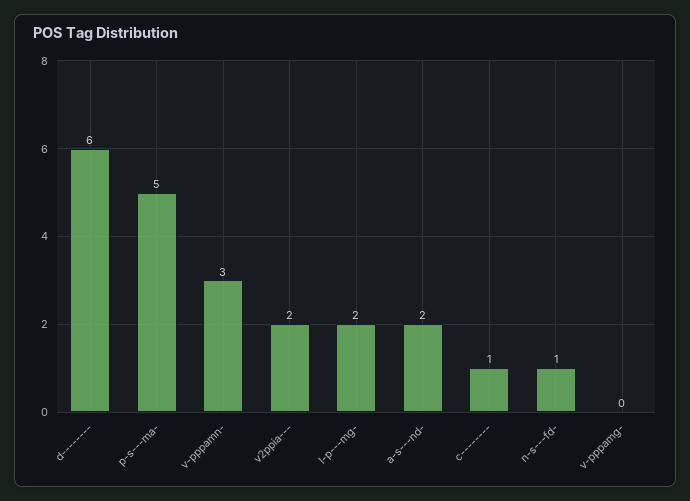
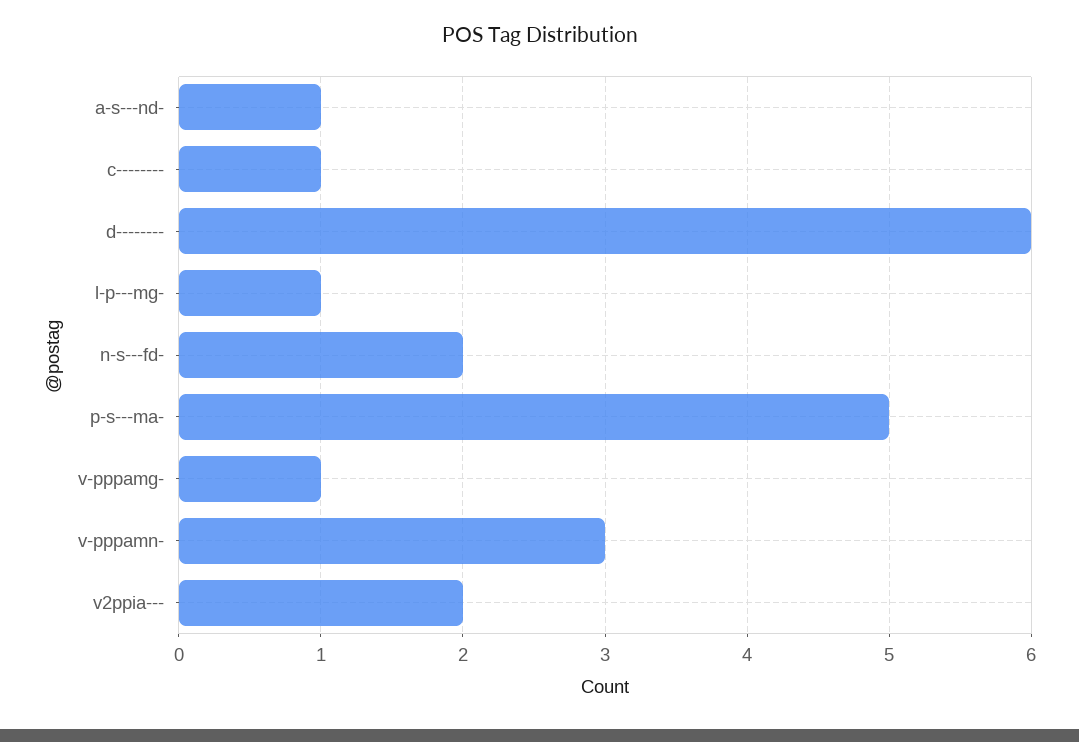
  {
    "d--------": 6,
    "p-s---ma-": 5,
    "v-pppamn-": 3,
    "v2ppia---": 2,
-   "l-p---mg-": 2,
+   "l-p---mg-": 1,
-   "a-s---nd-": 2,
+   "a-s---nd-": 1,
    "c--------": 1,
-   "n-s---fd-": 1,
+   "n-s---fd-": 2,
-   "v-pppamg-": 0
+   "v-pppamg-": 1
  }

